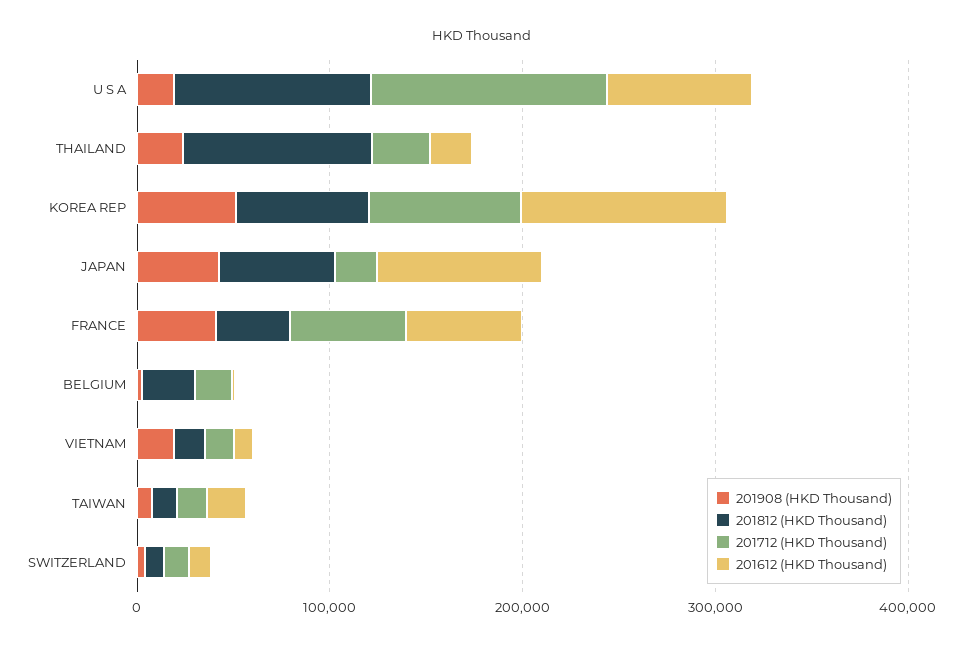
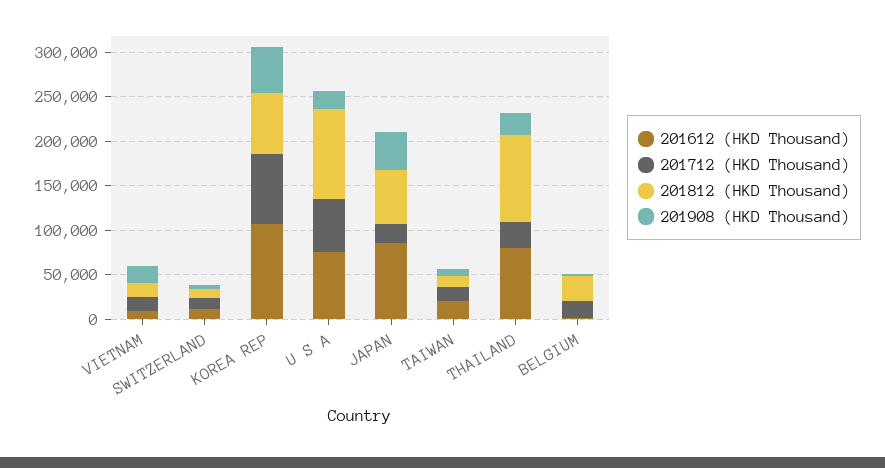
  {
    "201908 (HKD Thousand)": {
      "U S A": 20000,
      "THAILAND": 20000,
      "KOREA REP": 50000,
      "JAPAN": 40000,
-     "FRANCE": 40000,
      "BELGIUM": 0,
      "VIETNAM": 20000,
      "TAIWAN": 10000,
      "SWITZERLAND": 0
    },
    "201812 (HKD Thousand)": {
      "U S A": 100000,
      "THAILAND": 100000,
      "KOREA REP": 70000,
      "JAPAN": 60000,
-     "FRANCE": 40000,
      "BELGIUM": 30000,
      "VIETNAM": 20000,
      "TAIWAN": 10000,
      "SWITZERLAND": 10000
    },
    "201712 (HKD Thousand)": {
-     "U S A": 120000,
+     "U S A": 60000,
      "THAILAND": 30000,
      "KOREA REP": 80000,
      "JAPAN": 20000,
-     "FRANCE": 60000,
      "BELGIUM": 20000,
      "VIETNAM": 20000,
      "TAIWAN": 20000,
      "SWITZERLAND": 10000
    },
    "201612 (HKD Thousand)": {
      "U S A": 80000,
-     "THAILAND": 20000,
+     "THAILAND": 80000,
      "KOREA REP": 110000,
      "JAPAN": 90000,
-     "FRANCE": 60000,
      "BELGIUM": 0,
      "VIETNAM": 10000,
      "TAIWAN": 20000,
      "SWITZERLAND": 10000
    }
  }

